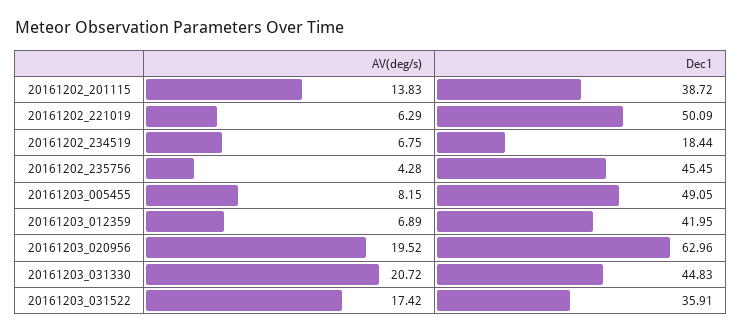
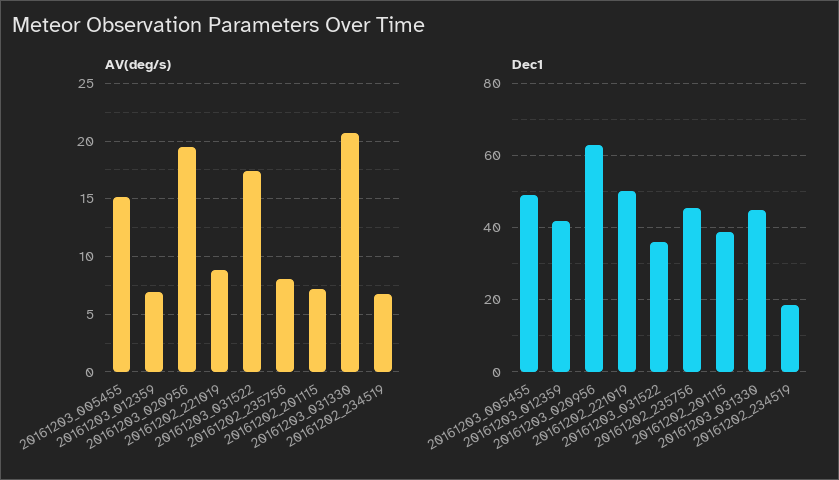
  {
    "AV(deg/s)": {
-     "20161202_201115": 13.83,
+     "20161202_201115": 7,
-     "20161202_221019": 6.29,
+     "20161202_221019": 9,
      "20161202_234519": 6.75,
-     "20161202_235756": 4.28,
+     "20161202_235756": 8,
-     "20161203_005455": 8.15,
+     "20161203_005455": 15,
      "20161203_012359": 6.89,
      "20161203_020956": 19.52,
      "20161203_031330": 20.72,
      "20161203_031522": 17.42
    },
    "Dec1": {
      "20161202_201115": 38.72,
      "20161202_221019": 50.09,
      "20161202_234519": 18.44,
      "20161202_235756": 45.45,
      "20161203_005455": 49.05,
      "20161203_012359": 41.95,
      "20161203_020956": 62.96,
      "20161203_031330": 44.83,
      "20161203_031522": 35.91
    }
  }

